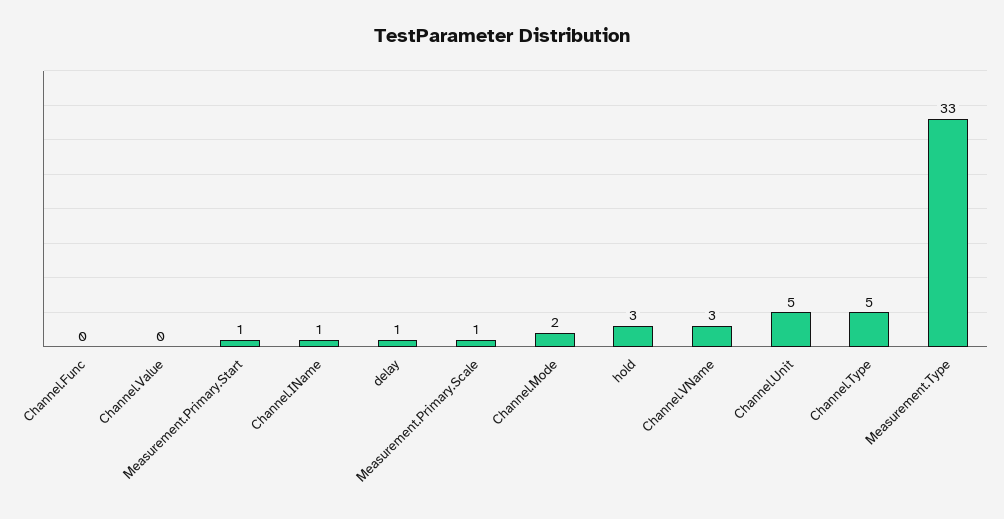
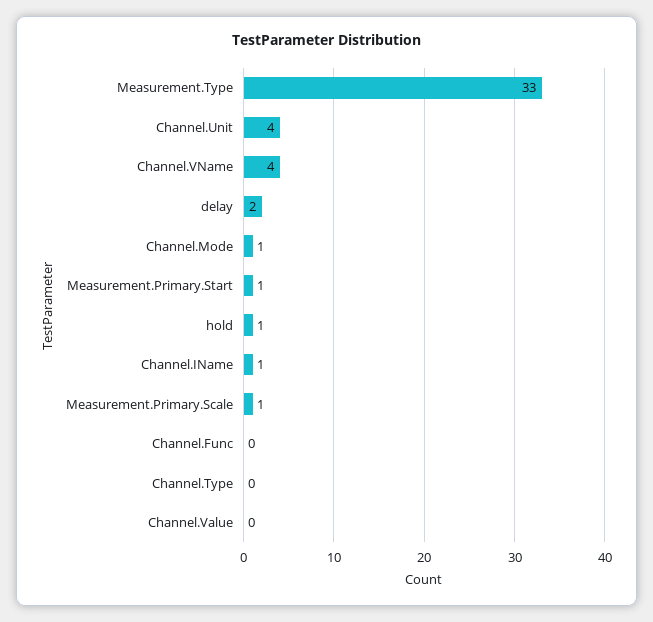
  {
    "Channel.Func": 0,
    "Channel.Value": 0,
    "Measurement.Primary.Start": 1,
    "Channel.IName": 1,
-   "delay": 1,
+   "delay": 2,
    "Measurement.Primary.Scale": 1,
-   "Channel.Mode": 2,
+   "Channel.Mode": 1,
-   "hold": 3,
+   "hold": 1,
-   "Channel.VName": 3,
+   "Channel.VName": 4,
-   "Channel.Unit": 5,
+   "Channel.Unit": 4,
-   "Channel.Type": 5,
+   "Channel.Type": 0,
    "Measurement.Type": 33
  }

